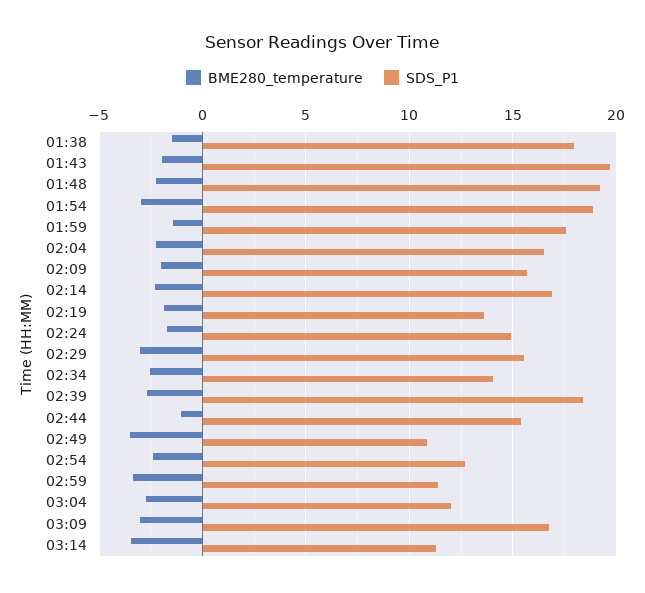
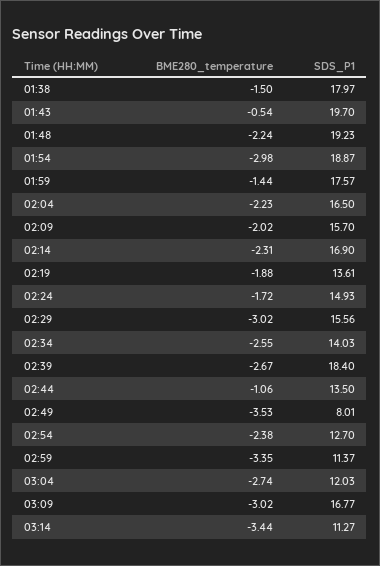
  {
    "BME280_temperature": {
      "01:38": -1.5,
-     "01:43": -2,
+     "01:43": -0.54,
      "01:48": -2.24,
      "01:54": -2.98,
      "01:59": -1.44,
      "02:04": -2.23,
      "02:09": -2.02,
      "02:14": -2.31,
      "02:19": -1.88,
      "02:24": -1.72,
      "02:29": -3.02,
      "02:34": -2.55,
      "02:39": -2.67,
      "02:44": -1.06,
      "02:49": -3.53,
      "02:54": -2.38,
      "02:59": -3.35,
      "03:04": -2.74,
      "03:09": -3.02,
      "03:14": -3.44
    },
    "SDS_P1": {
      "01:38": 17.97,
      "01:43": 19.7,
      "01:48": 19.23,
      "01:54": 18.87,
      "01:59": 17.57,
      "02:04": 16.5,
      "02:09": 15.7,
      "02:14": 16.9,
      "02:19": 13.61,
      "02:24": 14.93,
      "02:29": 15.56,
      "02:34": 14.03,
      "02:39": 18.4,
-     "02:44": 15.5,
+     "02:44": 13.5,
-     "02:49": 11,
+     "02:49": 8.01,
      "02:54": 12.7,
      "02:59": 11.37,
      "03:04": 12.03,
      "03:09": 16.77,
      "03:14": 11.27
    }
  }

